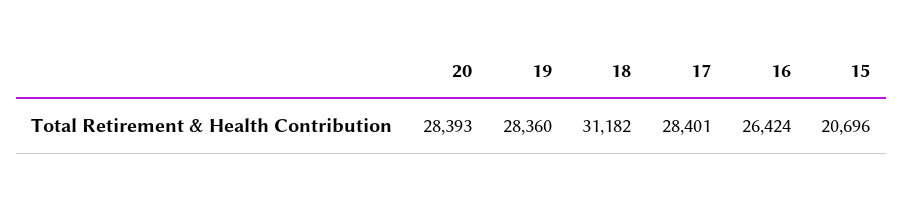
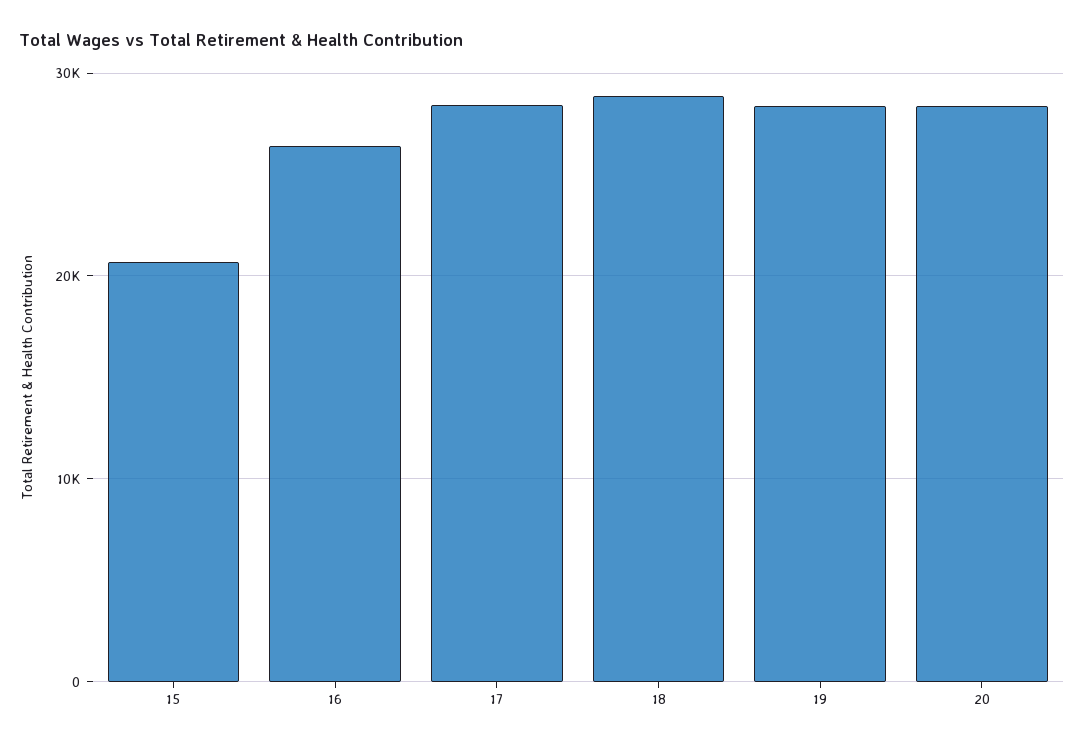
  {
    "20": 28393,
    "19": 28360,
-   "18": 31182,
+   "18": 29000,
    "17": 28401,
    "16": 26424,
    "15": 20696
  }

